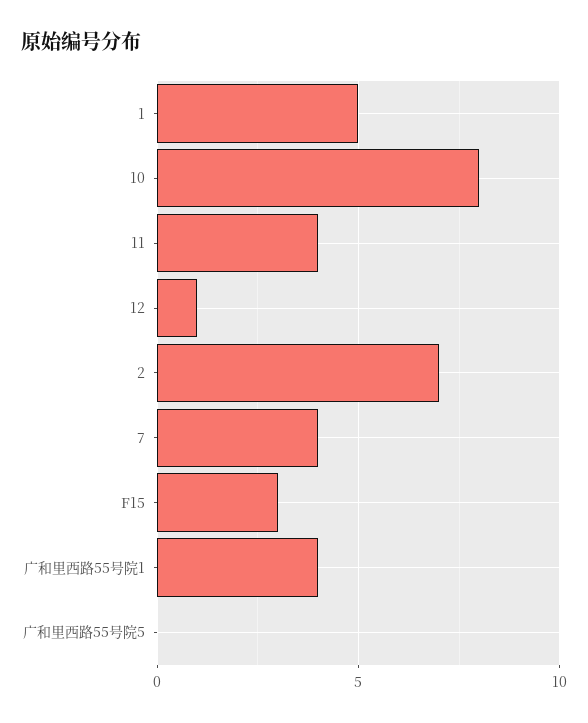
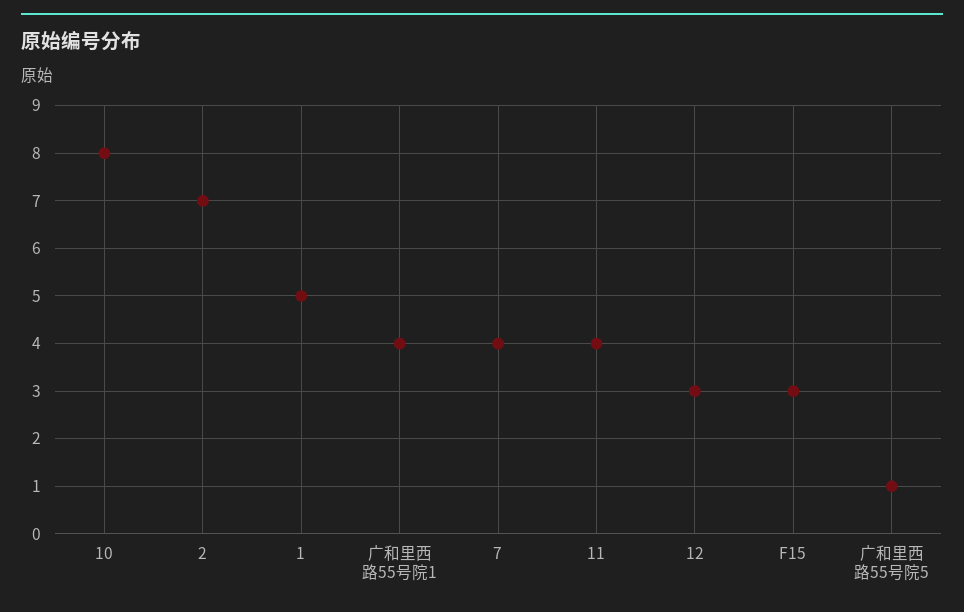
  {
    "1": 5,
    "10": 8,
    "11": 4,
-   "12": 1,
+   "12": 3,
    "2": 7,
    "7": 4,
    "F15": 3,
    "广和里西路55号院1": 4,
-   "广和里西路55号院5": 0
+   "广和里西路55号院5": 1
  }

